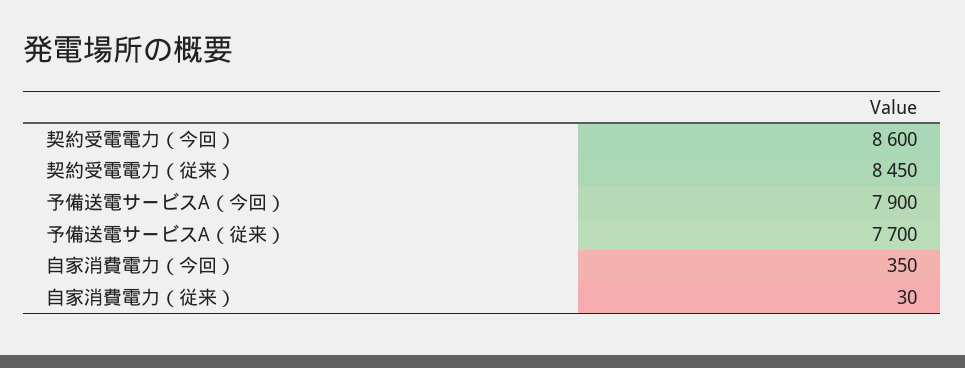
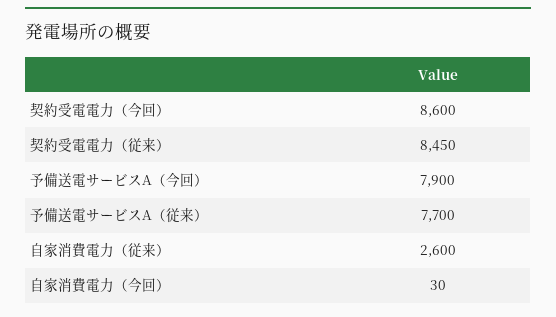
  {
    "契約受電電力（今回）": 8600,
    "契約受電電力（従来）": 8450,
    "予備送電サービスA（今回）": 7900,
    "予備送電サービスA（従来）": 7700,
-   "自家消費電力（今回）": 350,
+   "自家消費電力（今回）": 30,
-   "自家消費電力（従来）": 30
+   "自家消費電力（従来）": 2600
  }

